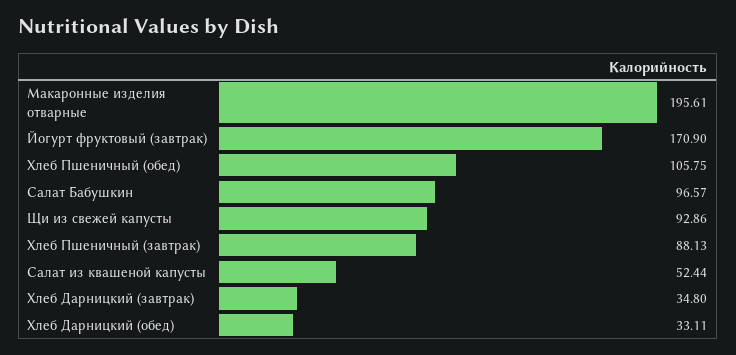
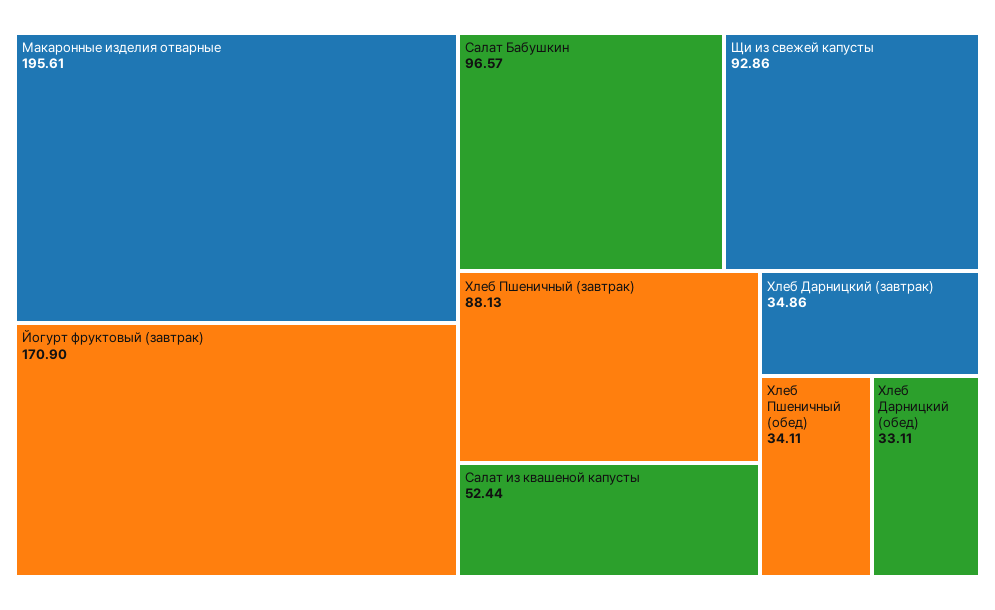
  {
    "Макаронные изделия отварные": 195.61,
    "Йогурт фруктовый (завтрак)": 170.9,
-   "Хлеб Пшеничный (обед)": 105.75,
+   "Хлеб Пшеничный (обед)": 34.11,
    "Салат Бабушкин": 96.57,
    "Щи из свежей капусты": 92.86,
    "Хлеб Пшеничный (завтрак)": 88.13,
    "Салат из квашеной капусты": 52.44,
-   "Хлеб Дарницкий (завтрак)": 34.8,
+   "Хлеб Дарницкий (завтрак)": 34.86,
    "Хлеб Дарницкий (обед)": 33.11
  }

